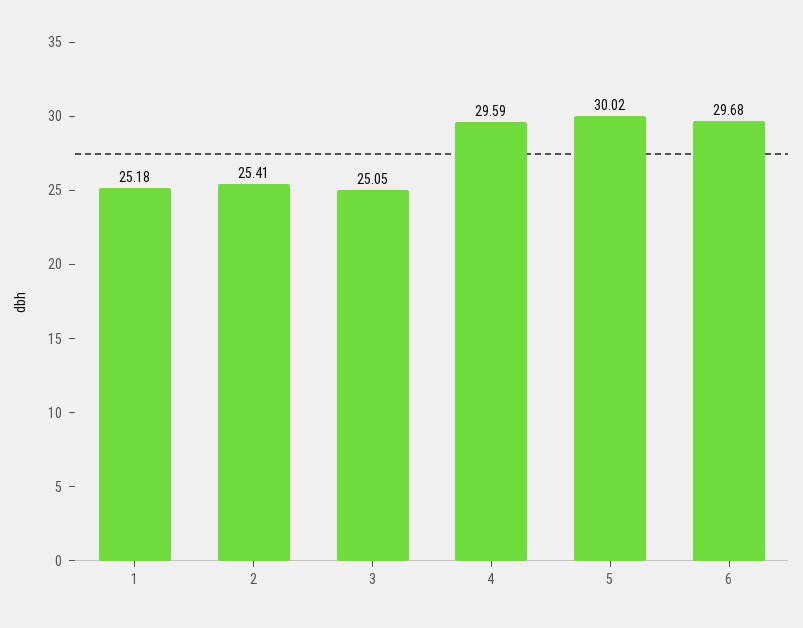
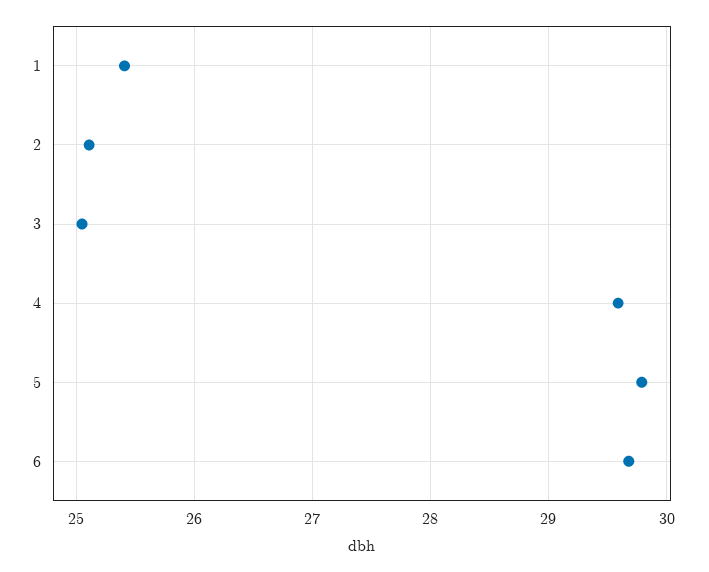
  {
-   "1": 25.18,
+   "1": 25.4,
-   "2": 25.41,
+   "2": 25.1,
    "3": 25.05,
    "4": 29.59,
-   "5": 30.02,
+   "5": 29.8,
    "6": 29.68
  }

